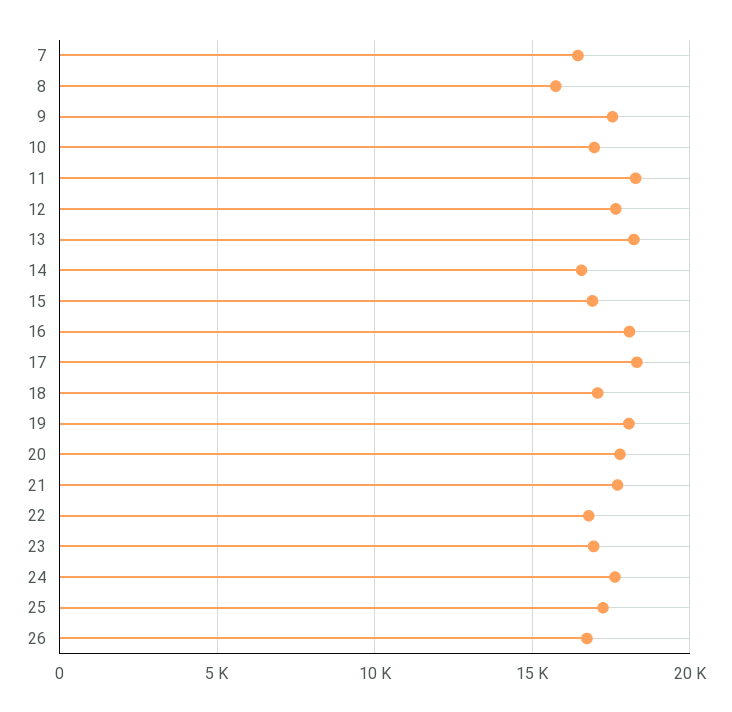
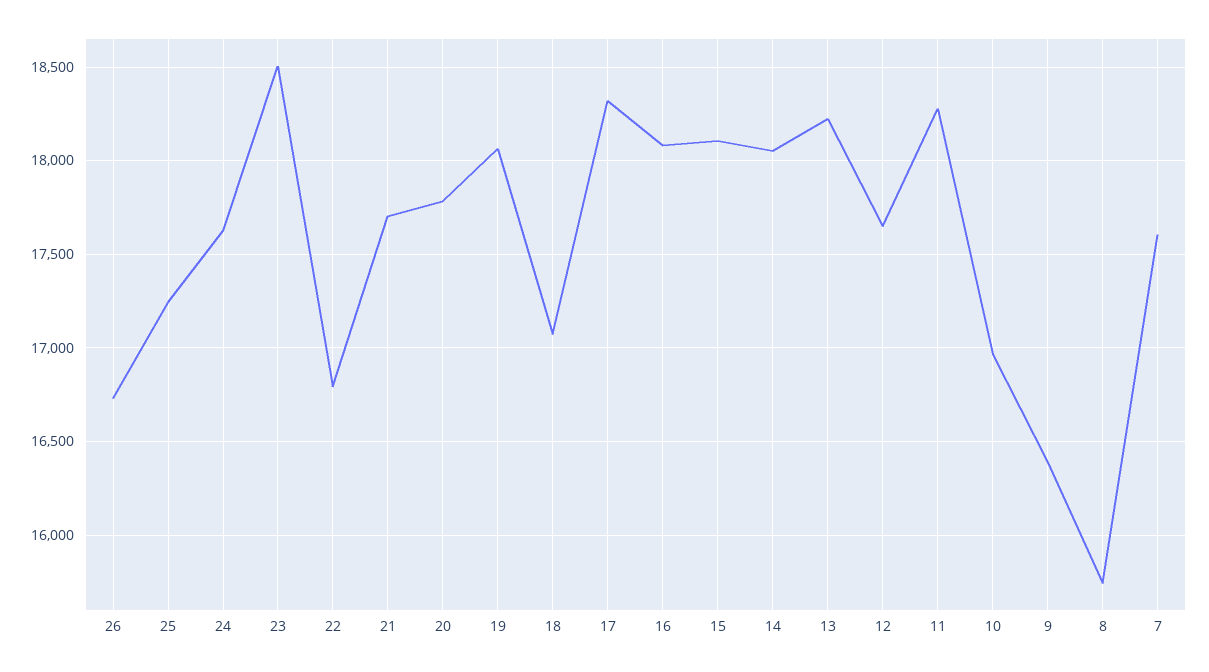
  {
-   "7": 16500,
+   "7": 17600,
    "8": 15750,
-   "9": 17500,
+   "9": 16400,
    "10": 16950,
    "11": 18300,
    "12": 17650,
    "13": 18250,
-   "14": 16500,
+   "14": 18050,
-   "15": 17000,
+   "15": 18100,
    "16": 18100,
    "17": 18300,
    "18": 17050,
    "19": 18050,
    "20": 17800,
    "21": 17700,
    "22": 16800,
-   "23": 17000,
+   "23": 18500,
    "24": 17650,
    "25": 17250,
    "26": 16750
  }

